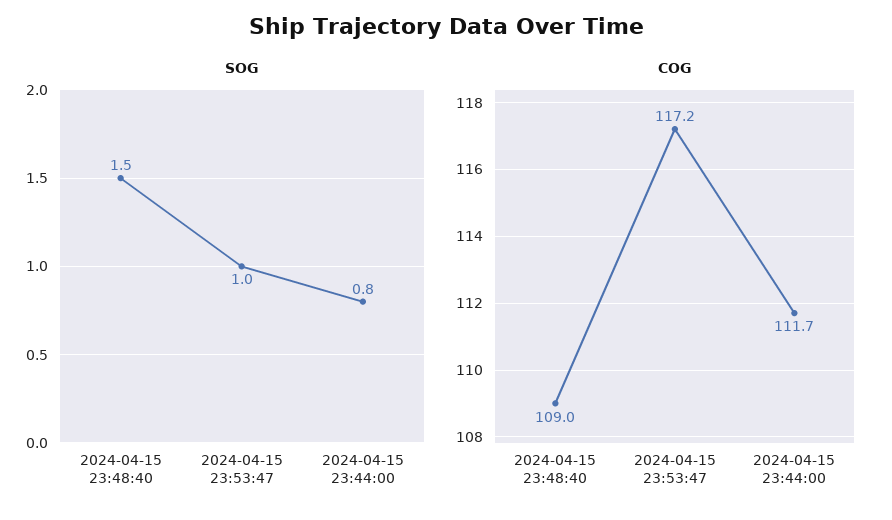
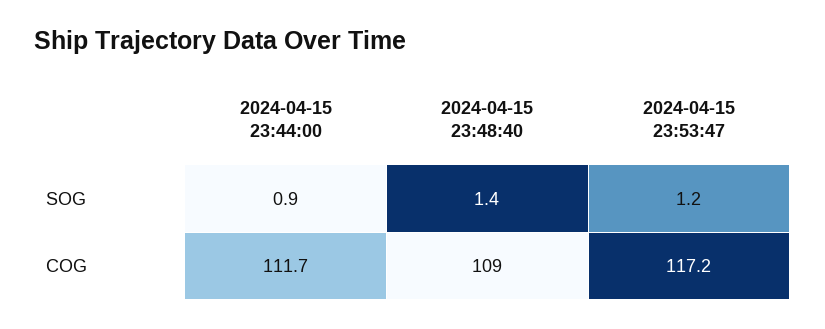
  {
    "SOG": {
-     "2024-04-15 23:48:40": 1.5,
+     "2024-04-15 23:48:40": 1.4,
-     "2024-04-15 23:53:47": 1,
+     "2024-04-15 23:53:47": 1.2,
-     "2024-04-15 23:44:00": 0.8
+     "2024-04-15 23:44:00": 0.9
    },
    "COG": {
      "2024-04-15 23:48:40": 109,
      "2024-04-15 23:53:47": 117.2,
      "2024-04-15 23:44:00": 111.7
    }
  }

